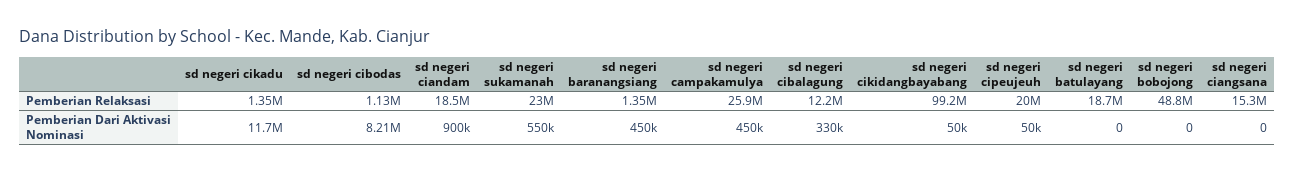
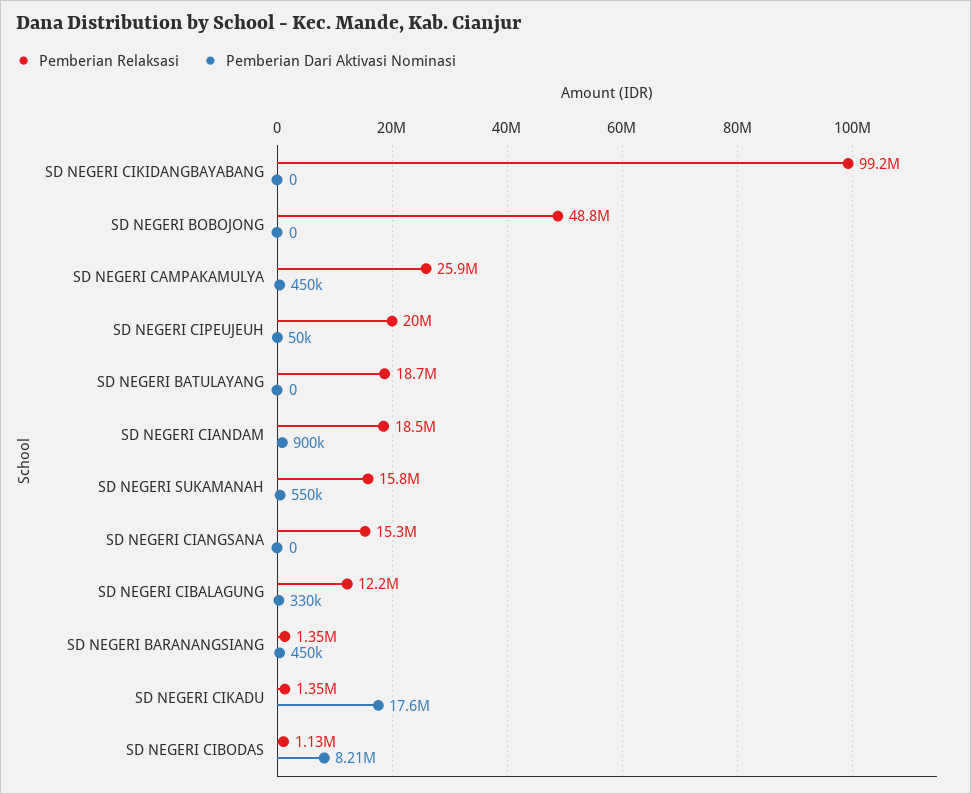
  {
    "Pemberian Relaksasi": {
      "sd negeri cikadu": 1350000,
      "sd negeri cibodas": 1130000,
      "sd negeri ciandam": 18500000,
-     "sd negeri sukamanah": 23000000,
+     "sd negeri sukamanah": 15800000,
      "sd negeri baranangsiang": 1350000,
      "sd negeri campakamulya": 25900000,
      "sd negeri cibalagung": 12200000,
      "sd negeri cikidangbayabang": 99200000,
      "sd negeri cipeujeuh": 20000000,
      "sd negeri batulayang": 18700000,
      "sd negeri bobojong": 48800000,
      "sd negeri ciangsana": 15300000
    },
    "Pemberian Dari Aktivasi Nominasi": {
-     "sd negeri cikadu": 11700000,
+     "sd negeri cikadu": 17600000,
      "sd negeri cibodas": 8210000,
      "sd negeri ciandam": 900000,
      "sd negeri sukamanah": 550000,
      "sd negeri baranangsiang": 450000,
      "sd negeri campakamulya": 450000,
      "sd negeri cibalagung": 330000,
-     "sd negeri cikidangbayabang": 50000,
+     "sd negeri cikidangbayabang": 0,
      "sd negeri cipeujeuh": 50000,
      "sd negeri batulayang": 0,
      "sd negeri bobojong": 0,
      "sd negeri ciangsana": 0
    }
  }

